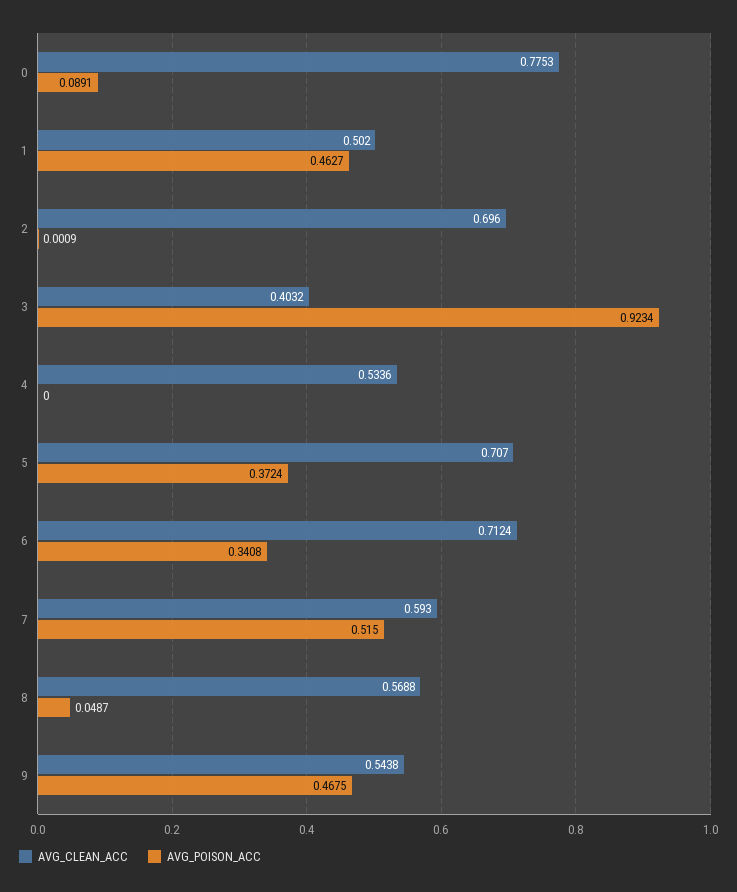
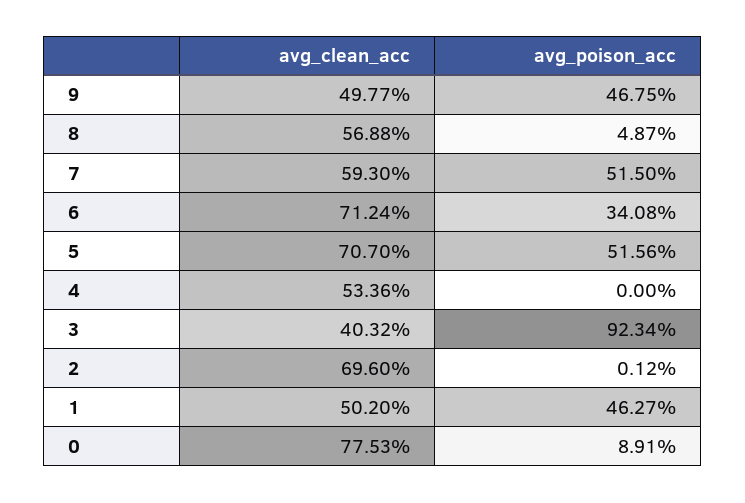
  {
    "AVG_CLEAN_ACC": {
      "0": 0.7753,
      "1": 0.502,
      "2": 0.696,
      "3": 0.4032,
      "4": 0.5336,
      "5": 0.707,
      "6": 0.7124,
      "7": 0.593,
      "8": 0.5688,
-     "9": 0.5438
+     "9": 0.4977
    },
    "AVG_POISON_ACC": {
      "0": 0.0891,
      "1": 0.4627,
-     "2": 0.0009,
+     "2": 0.0012,
      "3": 0.9234,
      "4": 0,
-     "5": 0.3724,
+     "5": 0.5156,
      "6": 0.3408,
      "7": 0.515,
      "8": 0.0487,
      "9": 0.4675
    }
  }

